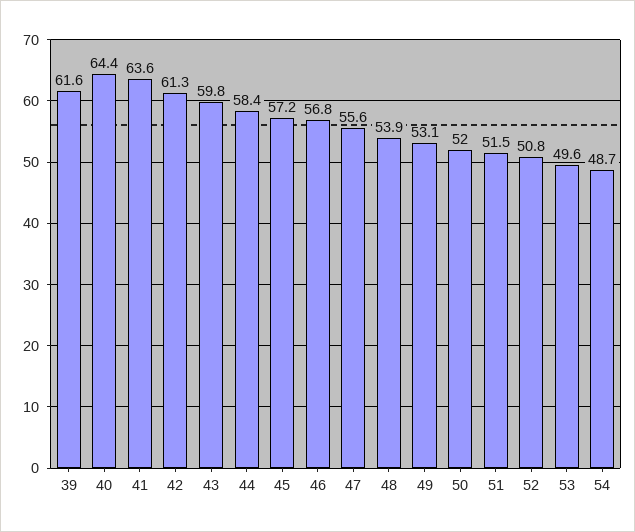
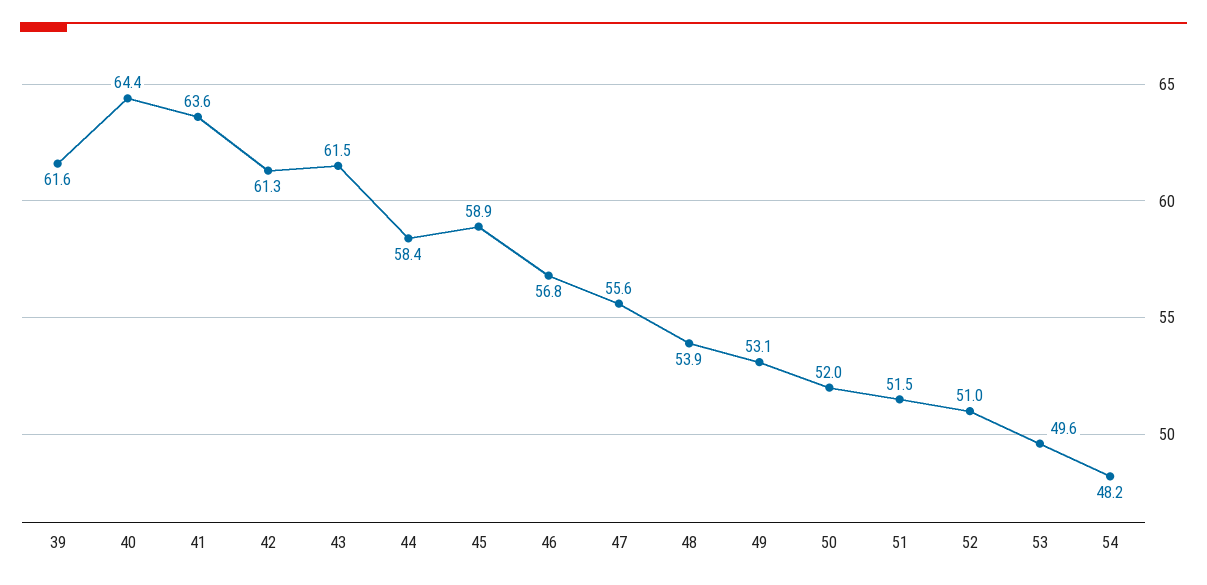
  {
    "39": 61.6,
    "40": 64.4,
    "41": 63.6,
    "42": 61.3,
-   "43": 59.8,
+   "43": 61.5,
    "44": 58.4,
-   "45": 57.2,
+   "45": 58.9,
    "46": 56.8,
    "47": 55.6,
    "48": 53.9,
    "49": 53.1,
    "50": 52,
    "51": 51.5,
-   "52": 50.8,
+   "52": 51,
    "53": 49.6,
-   "54": 48.7
+   "54": 48.2
  }

